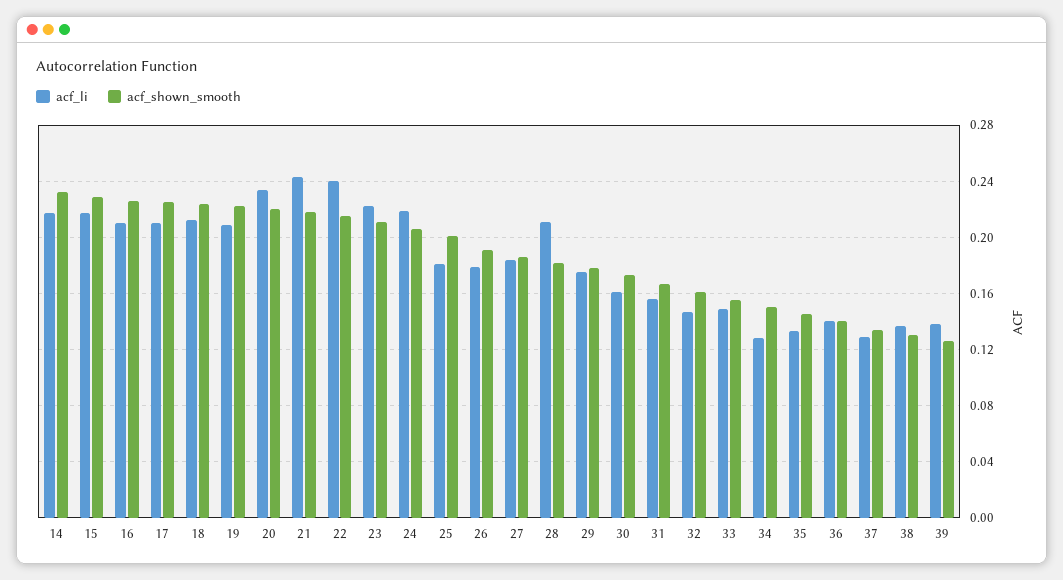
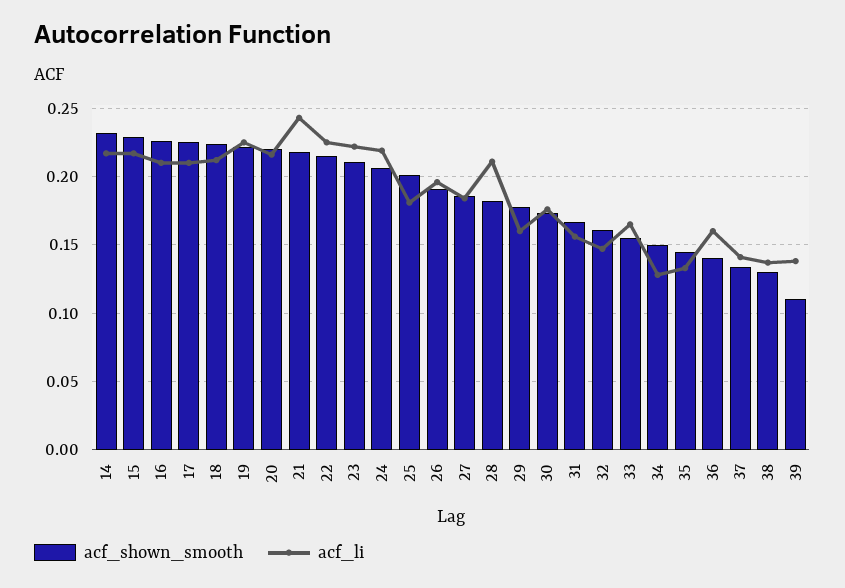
  {
    "acf_li": {
      "14": 0.215,
      "15": 0.215,
      "16": 0.21,
      "17": 0.21,
      "18": 0.21,
-     "19": 0.21,
+     "19": 0.225,
-     "20": 0.235,
+     "20": 0.215,
      "21": 0.245,
-     "22": 0.24,
+     "22": 0.225,
      "23": 0.22,
      "24": 0.22,
      "25": 0.18,
-     "26": 0.18,
+     "26": 0.195,
      "27": 0.185,
      "28": 0.21,
-     "29": 0.175,
+     "29": 0.16,
-     "30": 0.16,
+     "30": 0.175,
      "31": 0.155,
      "32": 0.145,
-     "33": 0.15,
+     "33": 0.165,
      "34": 0.13,
      "35": 0.135,
-     "36": 0.14,
+     "36": 0.16,
-     "37": 0.13,
+     "37": 0.14,
      "38": 0.135,
      "39": 0.14
    },
    "acf_shown_smooth": {
      "14": 0.23,
      "15": 0.23,
      "16": 0.225,
      "17": 0.225,
      "18": 0.225,
      "19": 0.22,
      "20": 0.22,
      "21": 0.22,
      "22": 0.215,
      "23": 0.21,
      "24": 0.205,
      "25": 0.2,
      "26": 0.19,
      "27": 0.185,
      "28": 0.18,
      "29": 0.18,
      "30": 0.175,
      "31": 0.165,
      "32": 0.16,
      "33": 0.155,
      "34": 0.15,
      "35": 0.145,
      "36": 0.14,
      "37": 0.135,
      "38": 0.13,
-     "39": 0.125
+     "39": 0.11
    }
  }

